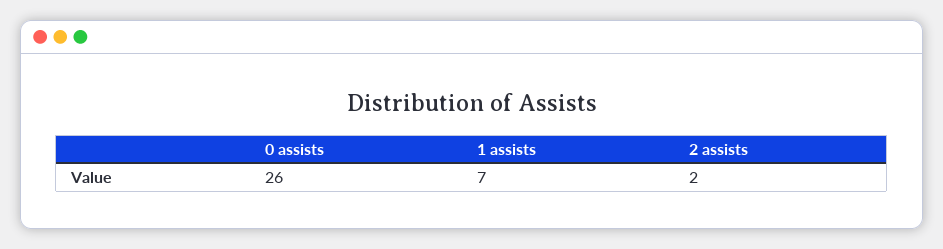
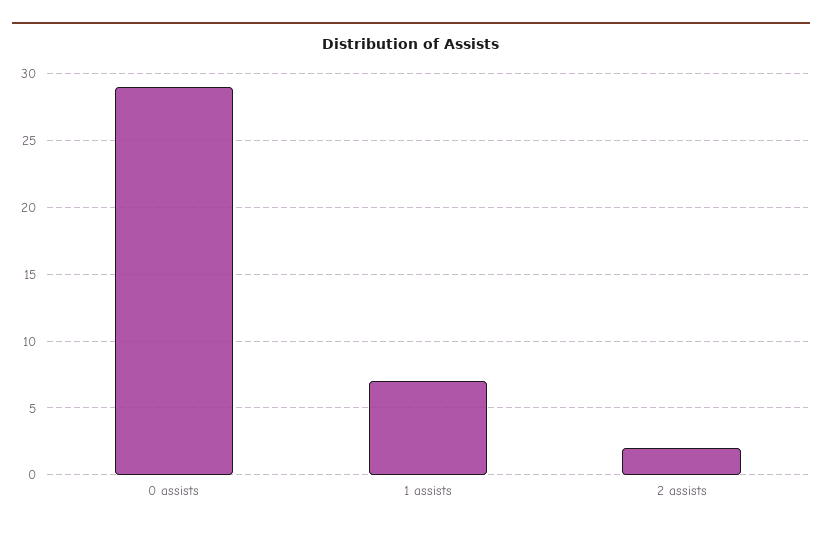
  {
-   "0 assists": 26,
+   "0 assists": 29,
    "1 assists": 7,
    "2 assists": 2
  }

